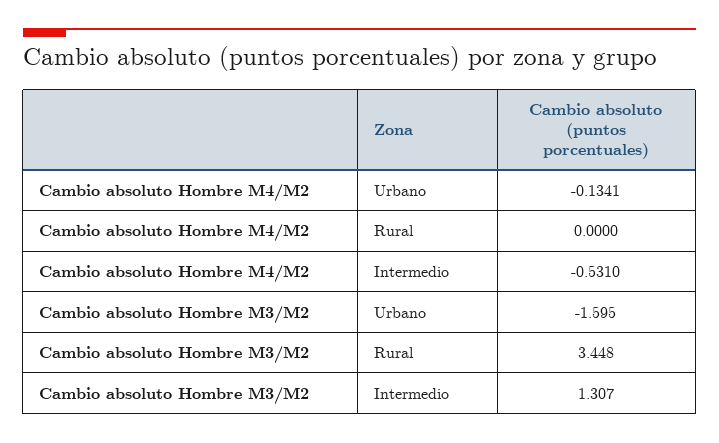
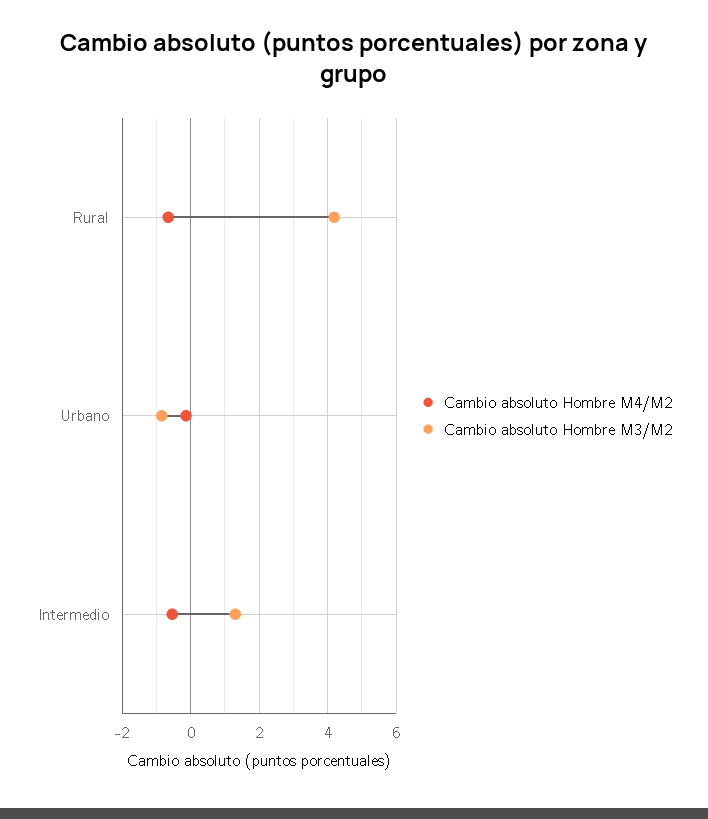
  {
    "Cambio absoluto Hombre M4/M2": {
      "Urbano": -0.1341,
-     "Rural": 0,
+     "Rural": -0.6,
      "Intermedio": -0.531
    },
    "Cambio absoluto Hombre M3/M2": {
-     "Urbano": -1.595,
+     "Urbano": -0.8,
-     "Rural": 3.448,
+     "Rural": 4.2,
      "Intermedio": 1.307
    }
  }

